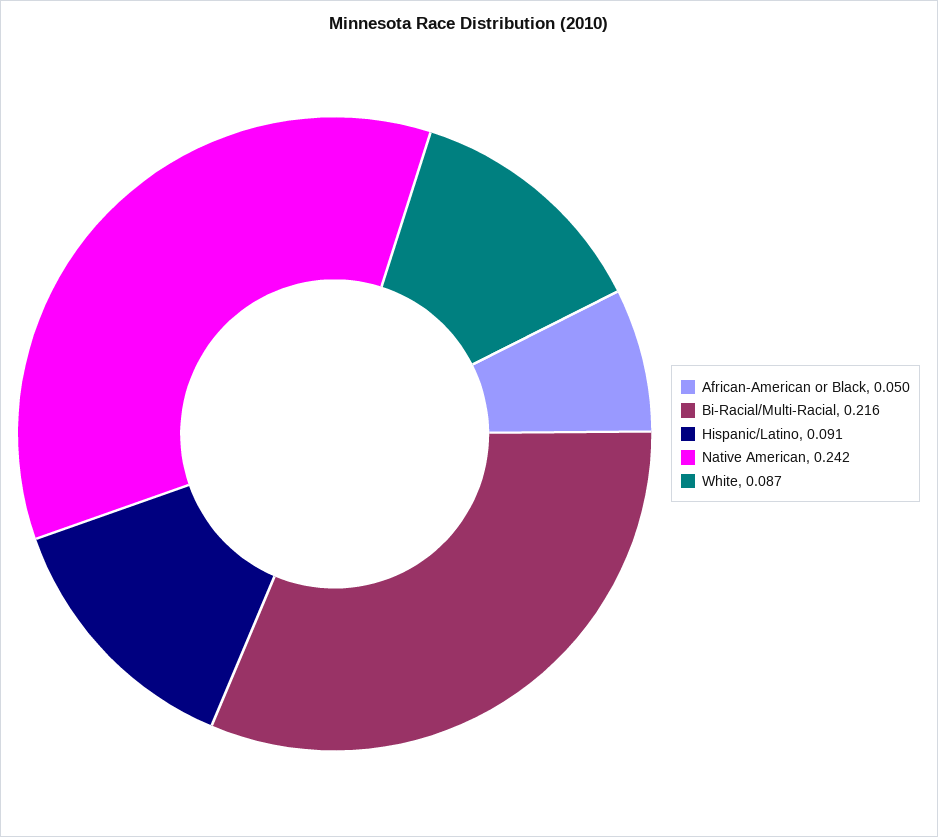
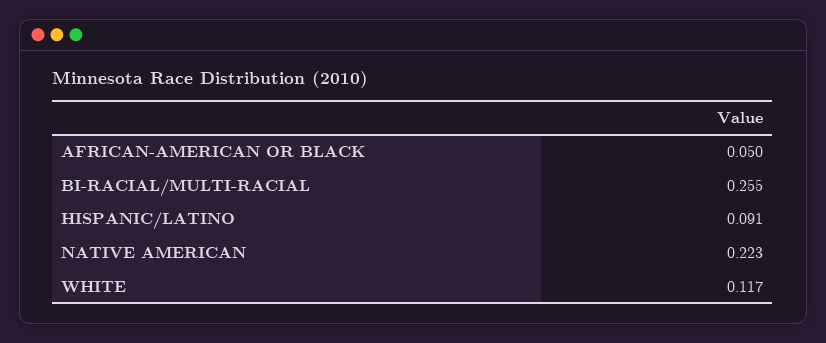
  {
    "African-American or Black": 0.05,
-   "Bi-Racial/Multi-Racial": 0.216,
+   "Bi-Racial/Multi-Racial": 0.255,
    "Hispanic/Latino": 0.091,
-   "Native American": 0.242,
+   "Native American": 0.223,
-   "White": 0.087
+   "White": 0.117
  }

